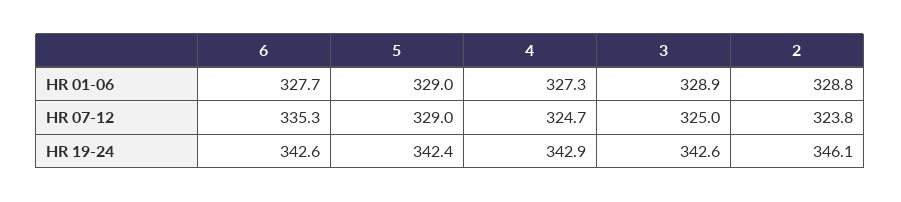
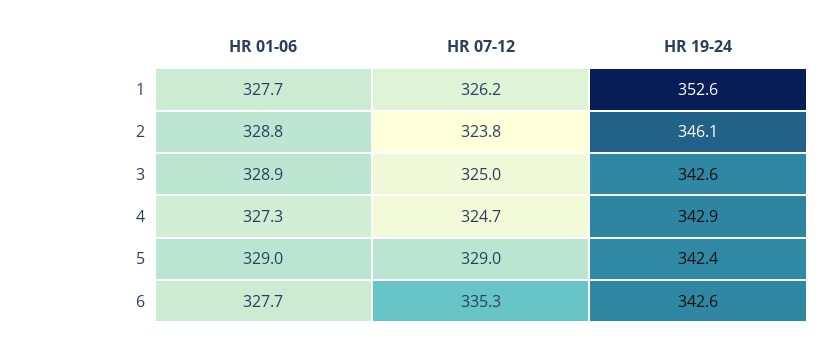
  {
    "6": {
      "HR 01-06": 327.7,
      "HR 07-12": 335.3,
      "HR 19-24": 342.6
    },
    "5": {
      "HR 01-06": 329,
      "HR 07-12": 329,
      "HR 19-24": 342.4
    },
    "4": {
      "HR 01-06": 327.3,
      "HR 07-12": 324.7,
      "HR 19-24": 342.9
    },
    "3": {
      "HR 01-06": 328.9,
      "HR 07-12": 325,
      "HR 19-24": 342.6
    },
    "2": {
      "HR 01-06": 328.8,
      "HR 07-12": 323.8,
      "HR 19-24": 346.1
-   }
+   },
+   "1": {
+     "HR 01-06": 327.7,
+     "HR 07-12": 326.2,
+     "HR 19-24": 352.6
+   }
  }

